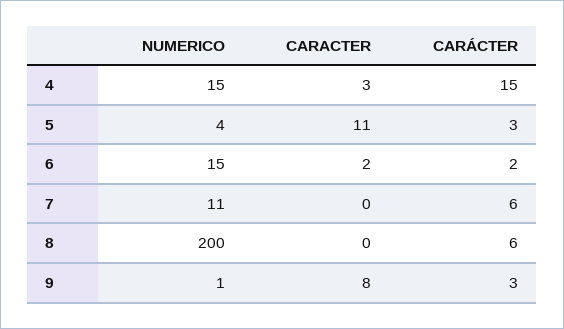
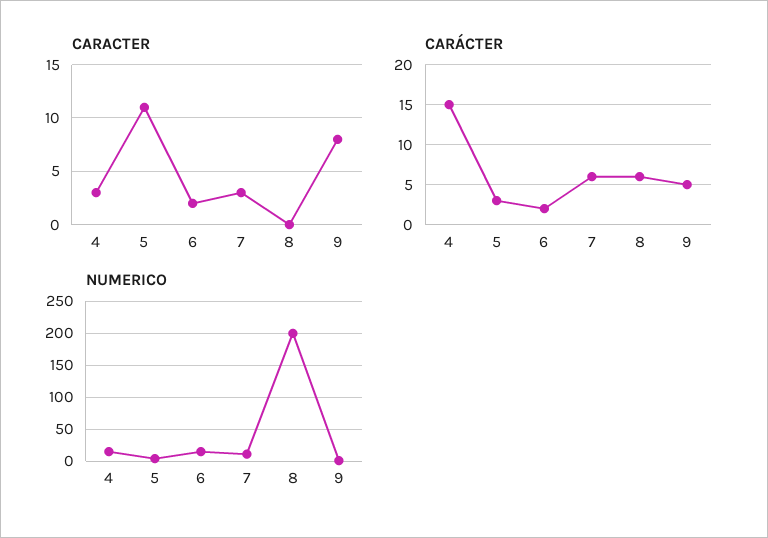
  {
    "NUMERICO": {
      "4": 15,
      "5": 4,
      "6": 15,
      "7": 11,
      "8": 200,
      "9": 1
    },
    "CARACTER": {
      "4": 3,
      "5": 11,
      "6": 2,
-     "7": 0,
+     "7": 3,
      "8": 0,
      "9": 8
    },
    "CARÁCTER": {
      "4": 15,
      "5": 3,
      "6": 2,
      "7": 6,
      "8": 6,
-     "9": 3
+     "9": 5
    }
  }

